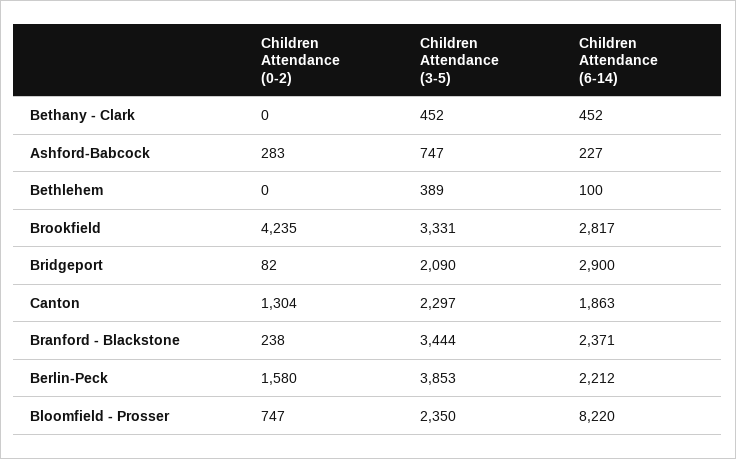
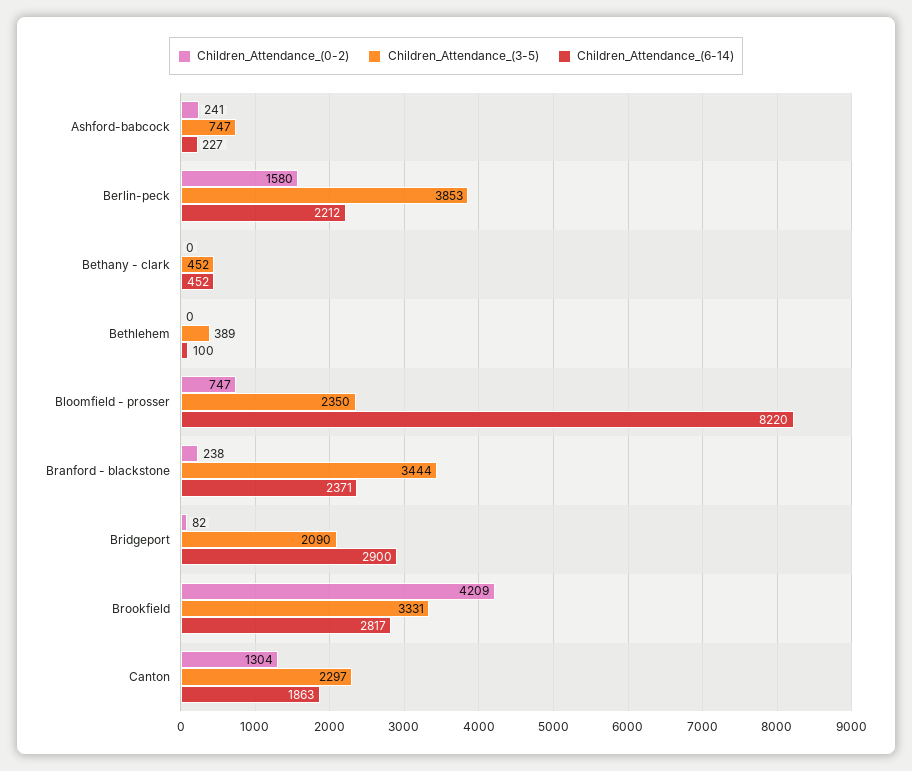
  {
    "Children Attendance (0-2)": {
      "Bethany - Clark": 0,
-     "Ashford-Babcock": 283,
+     "Ashford-Babcock": 241,
      "Bethlehem": 0,
-     "Brookfield": 4235,
+     "Brookfield": 4209,
      "Bridgeport": 82,
      "Canton": 1304,
      "Branford - Blackstone": 238,
      "Berlin-Peck": 1580,
      "Bloomfield - Prosser": 747
    },
    "Children Attendance (3-5)": {
      "Bethany - Clark": 452,
      "Ashford-Babcock": 747,
      "Bethlehem": 389,
      "Brookfield": 3331,
      "Bridgeport": 2090,
      "Canton": 2297,
      "Branford - Blackstone": 3444,
      "Berlin-Peck": 3853,
      "Bloomfield - Prosser": 2350
    },
    "Children Attendance (6-14)": {
      "Bethany - Clark": 452,
      "Ashford-Babcock": 227,
      "Bethlehem": 100,
      "Brookfield": 2817,
      "Bridgeport": 2900,
      "Canton": 1863,
      "Branford - Blackstone": 2371,
      "Berlin-Peck": 2212,
      "Bloomfield - Prosser": 8220
    }
  }

